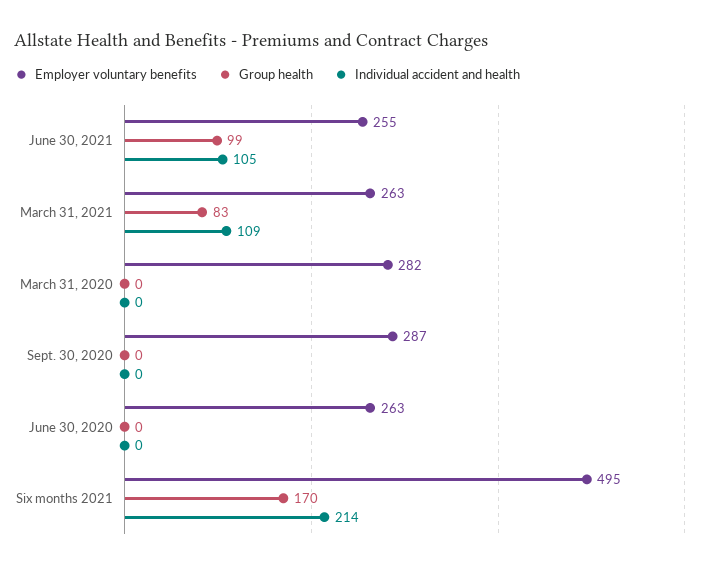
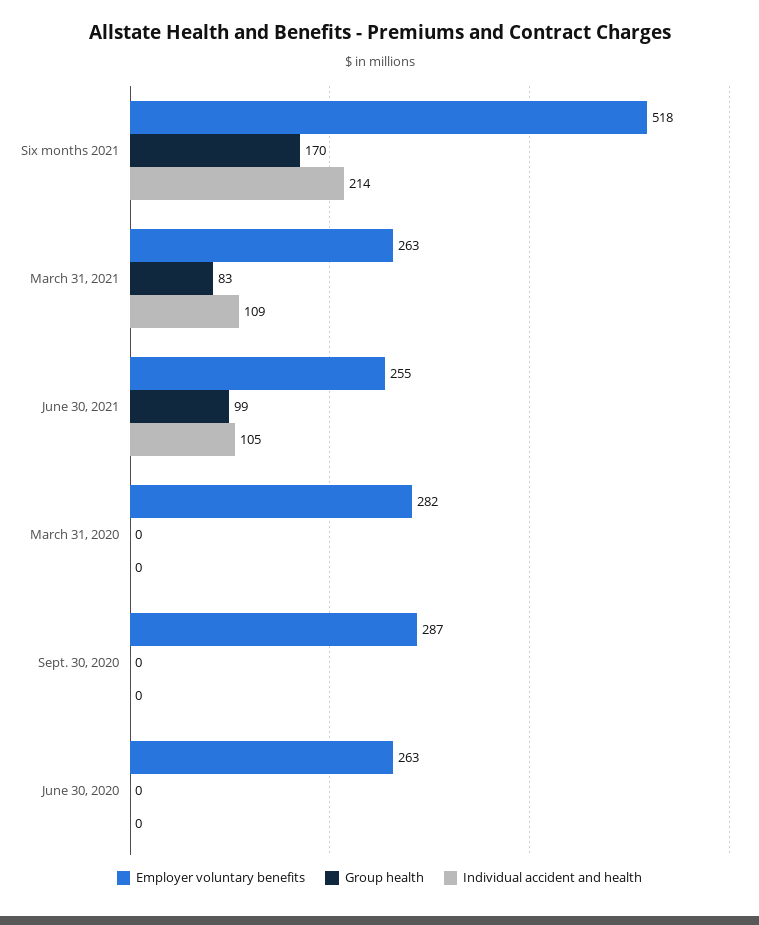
  {
    "Employer voluntary benefits": {
      "June 30, 2021": 255,
      "March 31, 2021": 263,
      "March 31, 2020": 282,
      "Sept. 30, 2020": 287,
      "June 30, 2020": 263,
-     "Six months 2021": 495
+     "Six months 2021": 518
    },
    "Group health": {
      "June 30, 2021": 99,
      "March 31, 2021": 83,
      "March 31, 2020": 0,
      "Sept. 30, 2020": 0,
      "June 30, 2020": 0,
      "Six months 2021": 170
    },
    "Individual accident and health": {
      "June 30, 2021": 105,
      "March 31, 2021": 109,
      "March 31, 2020": 0,
      "Sept. 30, 2020": 0,
      "June 30, 2020": 0,
      "Six months 2021": 214
    }
  }

